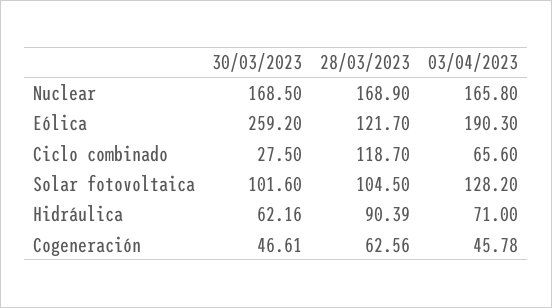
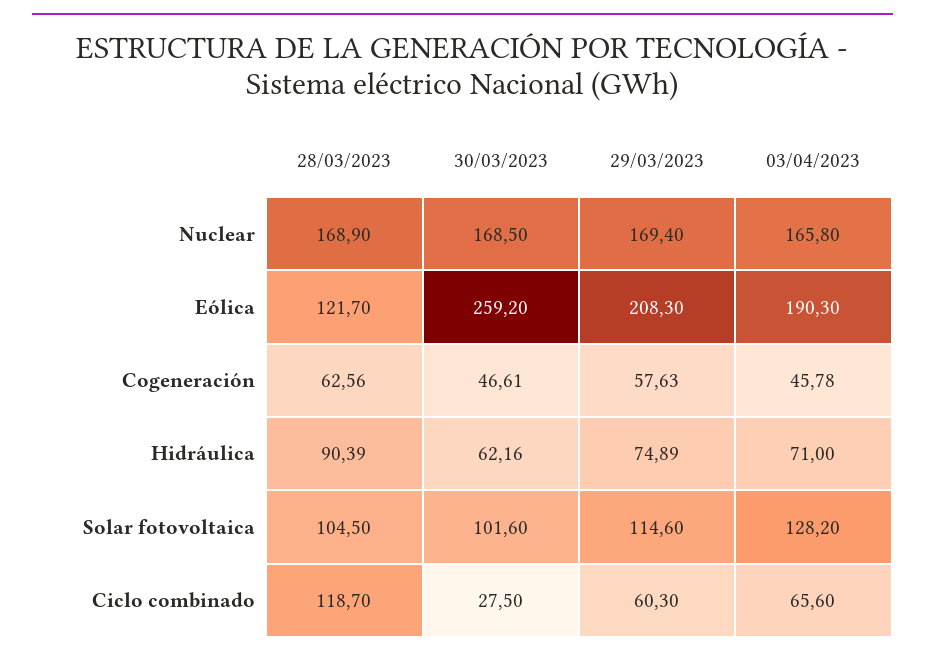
  {
    "30/03/2023": {
      "Nuclear": 168.5,
      "Eólica": 259.2,
      "Ciclo combinado": 27.5,
      "Solar fotovoltaica": 101.6,
      "Hidráulica": 62.16,
      "Cogeneración": 46.61
    },
    "28/03/2023": {
      "Nuclear": 168.9,
      "Eólica": 121.7,
      "Ciclo combinado": 118.7,
      "Solar fotovoltaica": 104.5,
      "Hidráulica": 90.39,
      "Cogeneración": 62.56
    },
    "03/04/2023": {
      "Nuclear": 165.8,
      "Eólica": 190.3,
      "Ciclo combinado": 65.6,
      "Solar fotovoltaica": 128.2,
      "Hidráulica": 71,
      "Cogeneración": 45.78
-   }
+   },
+   "29/03/2023": {
+     "Nuclear": 169.4,
+     "Eólica": 208.3,
+     "Cogeneración": 57.63,
+     "Hidráulica": 74.89,
+     "Solar fotovoltaica": 114.6,
+     "Ciclo combinado": 60.3
+   }
  }

